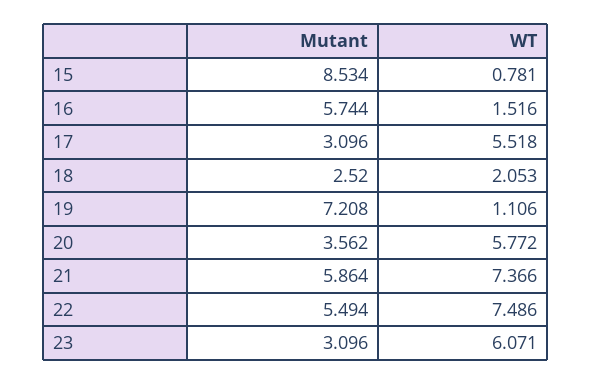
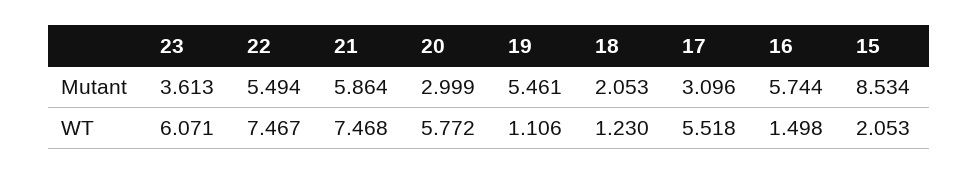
  {
    "Mutant": {
      "15": 8.534,
      "16": 5.744,
      "17": 3.096,
-     "18": 2.52,
+     "18": 2.053,
-     "19": 7.208,
+     "19": 5.461,
-     "20": 3.562,
+     "20": 2.999,
      "21": 5.864,
      "22": 5.494,
-     "23": 3.096
+     "23": 3.613
    },
    "WT": {
-     "15": 0.781,
+     "15": 2.053,
-     "16": 1.516,
+     "16": 1.498,
      "17": 5.518,
-     "18": 2.053,
+     "18": 1.23,
      "19": 1.106,
      "20": 5.772,
-     "21": 7.366,
+     "21": 7.468,
-     "22": 7.486,
+     "22": 7.467,
      "23": 6.071
    }
  }

